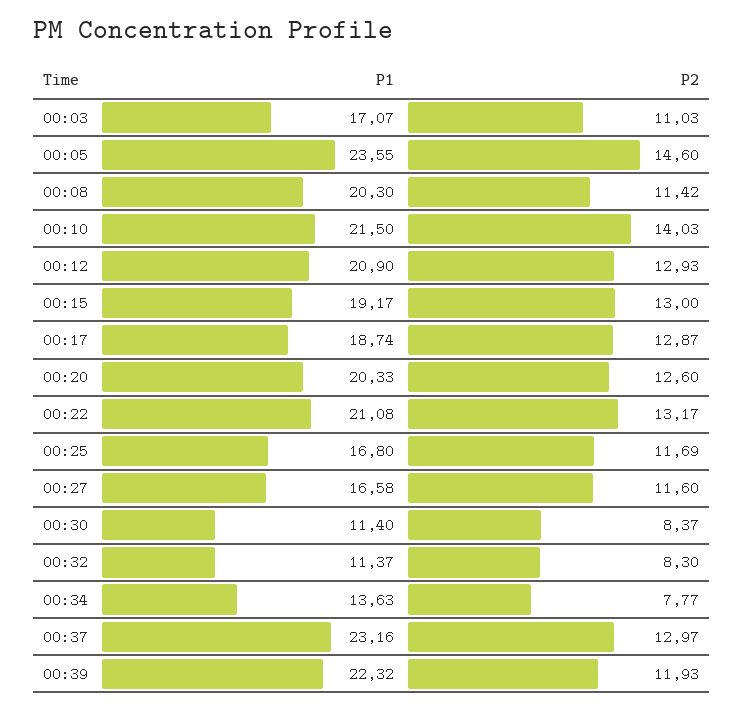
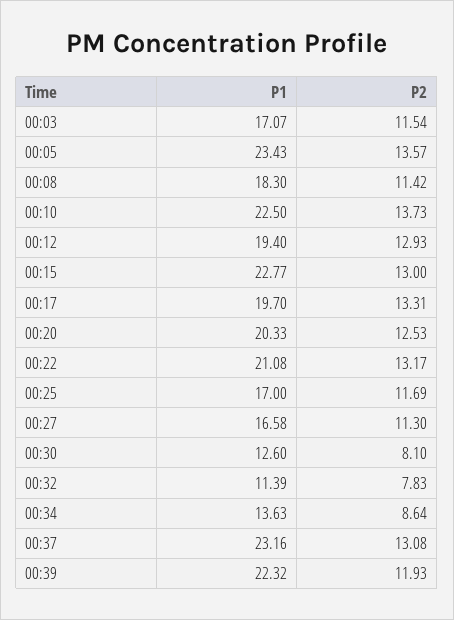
  {
    "P1": {
      "00:03": 17.07,
-     "00:05": 23.55,
+     "00:05": 23.43,
-     "00:08": 20.3,
+     "00:08": 18.3,
-     "00:10": 21.5,
+     "00:10": 22.5,
-     "00:12": 20.9,
+     "00:12": 19.4,
-     "00:15": 19.17,
+     "00:15": 22.77,
-     "00:17": 18.74,
+     "00:17": 19.7,
      "00:20": 20.33,
      "00:22": 21.08,
-     "00:25": 16.8,
+     "00:25": 17,
      "00:27": 16.58,
-     "00:30": 11.4,
+     "00:30": 12.6,
-     "00:32": 11.37,
+     "00:32": 11.39,
      "00:34": 13.63,
      "00:37": 23.16,
      "00:39": 22.32
    },
    "P2": {
-     "00:03": 11.03,
+     "00:03": 11.54,
-     "00:05": 14.6,
+     "00:05": 13.57,
      "00:08": 11.42,
-     "00:10": 14.03,
+     "00:10": 13.73,
      "00:12": 12.93,
      "00:15": 13,
-     "00:17": 12.87,
+     "00:17": 13.31,
-     "00:20": 12.6,
+     "00:20": 12.53,
      "00:22": 13.17,
      "00:25": 11.69,
-     "00:27": 11.6,
+     "00:27": 11.3,
-     "00:30": 8.37,
+     "00:30": 8.1,
-     "00:32": 8.3,
+     "00:32": 7.83,
-     "00:34": 7.77,
+     "00:34": 8.64,
-     "00:37": 12.97,
+     "00:37": 13.08,
      "00:39": 11.93
    }
  }

